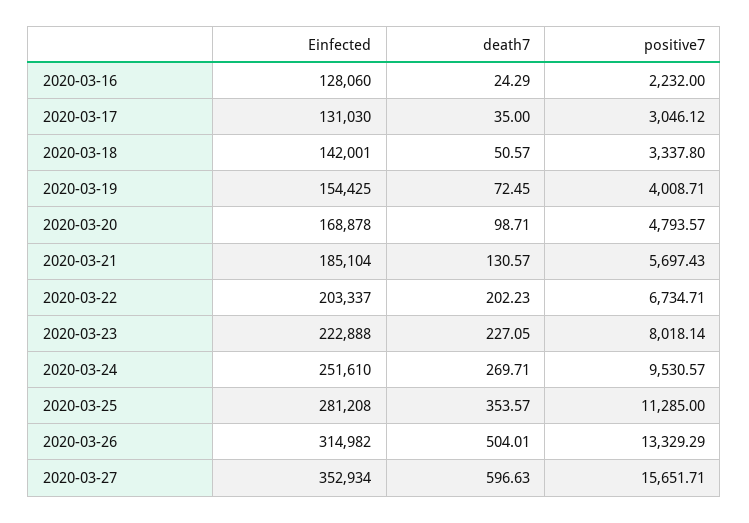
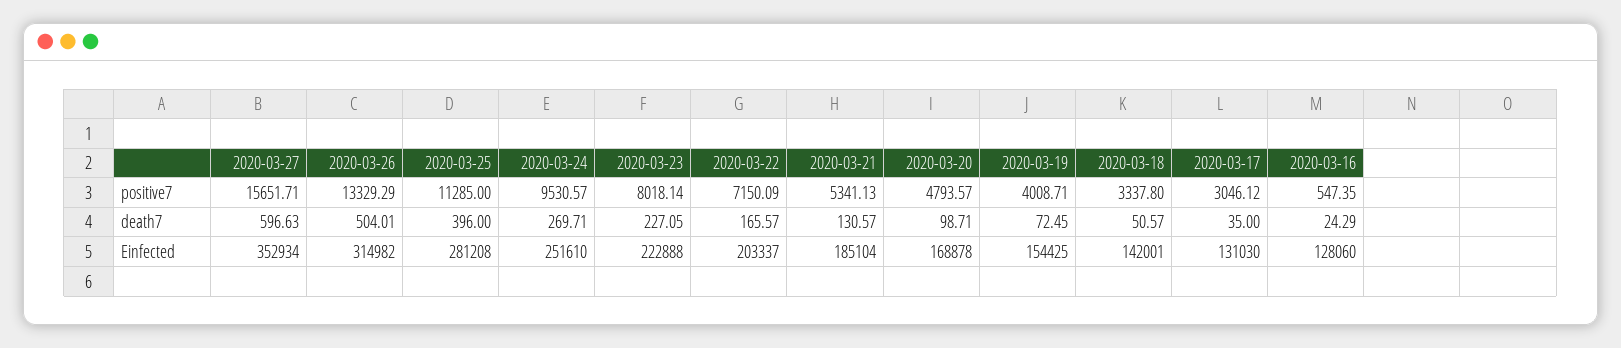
  {
    "Einfected": {
      "2020-03-16": 128060,
      "2020-03-17": 131030,
      "2020-03-18": 142001,
      "2020-03-19": 154425,
      "2020-03-20": 168878,
      "2020-03-21": 185104,
      "2020-03-22": 203337,
      "2020-03-23": 222888,
      "2020-03-24": 251610,
      "2020-03-25": 281208,
      "2020-03-26": 314982,
      "2020-03-27": 352934
    },
    "death7": {
      "2020-03-16": 24.29,
      "2020-03-17": 35,
      "2020-03-18": 50.57,
      "2020-03-19": 72.45,
      "2020-03-20": 98.71,
      "2020-03-21": 130.57,
-     "2020-03-22": 202.23,
+     "2020-03-22": 165.57,
      "2020-03-23": 227.05,
      "2020-03-24": 269.71,
-     "2020-03-25": 353.57,
+     "2020-03-25": 396,
      "2020-03-26": 504.01,
      "2020-03-27": 596.63
    },
    "positive7": {
-     "2020-03-16": 2232,
+     "2020-03-16": 547.35,
      "2020-03-17": 3046.12,
      "2020-03-18": 3337.8,
      "2020-03-19": 4008.71,
      "2020-03-20": 4793.57,
-     "2020-03-21": 5697.43,
+     "2020-03-21": 5341.13,
-     "2020-03-22": 6734.71,
+     "2020-03-22": 7150.09,
      "2020-03-23": 8018.14,
      "2020-03-24": 9530.57,
      "2020-03-25": 11285,
      "2020-03-26": 13329.29,
      "2020-03-27": 15651.71
    }
  }

